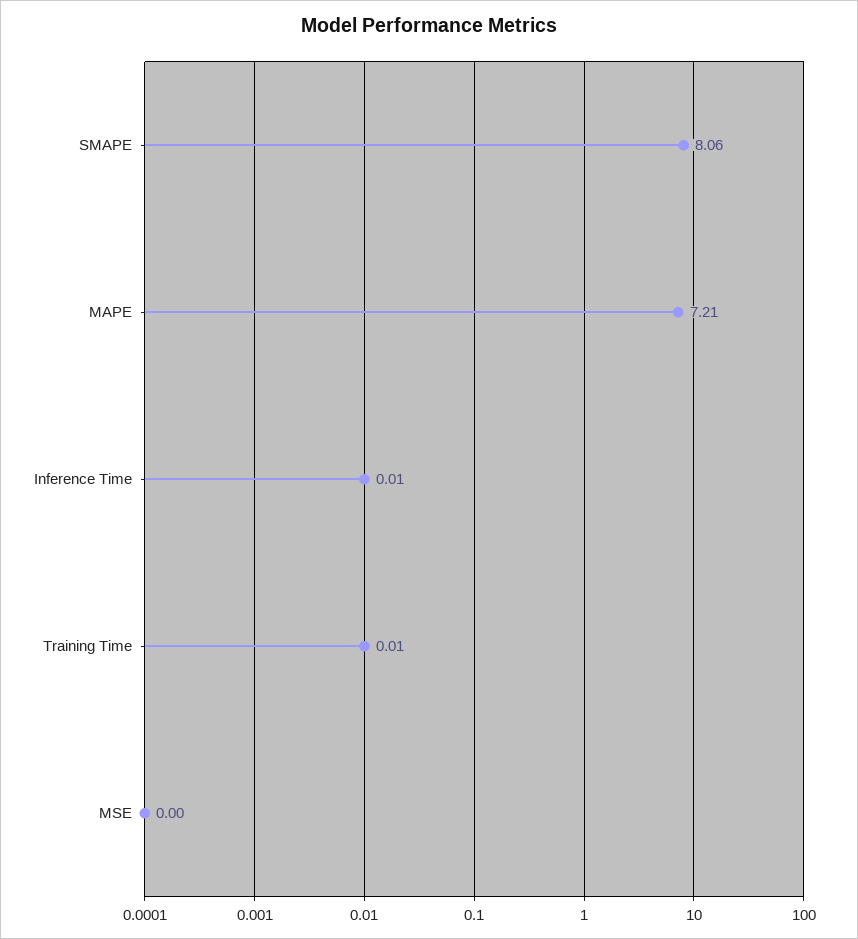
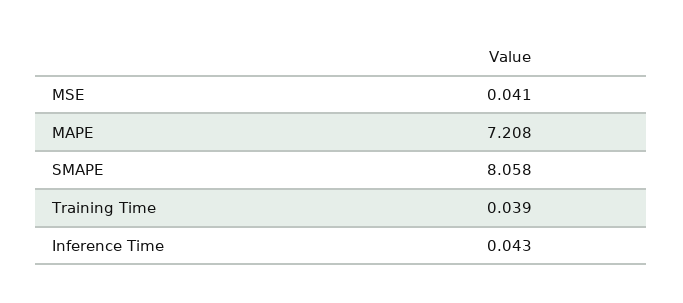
  {
    "SMAPE": 8.058,
    "MAPE": 7.208,
-   "Inference Time": 0.01,
+   "Inference Time": 0.043,
-   "Training Time": 0.01,
+   "Training Time": 0.039,
-   "MSE": 0
+   "MSE": 0.041
  }

